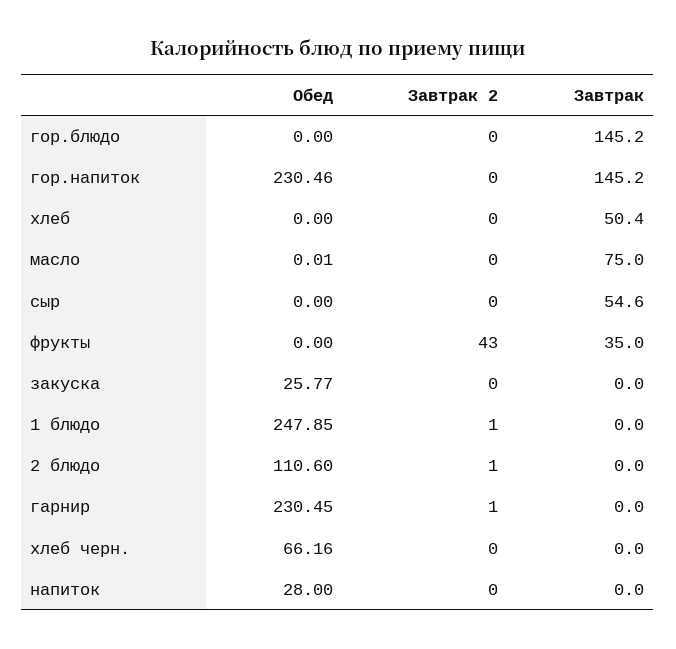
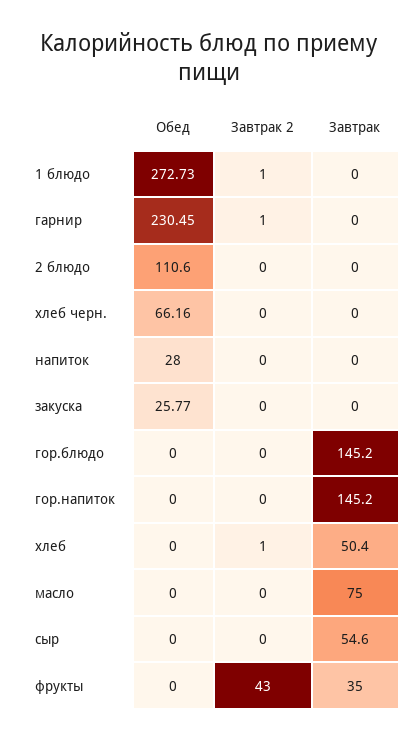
  {
    "Обед": {
      "гор.блюдо": 0,
-     "гор.напиток": 230.46,
+     "гор.напиток": 0,
      "хлеб": 0,
-     "масло": 0.01,
+     "масло": 0,
      "сыр": 0,
      "фрукты": 0,
      "закуска": 25.77,
-     "1 блюдо": 247.85,
+     "1 блюдо": 272.73,
      "2 блюдо": 110.6,
      "гарнир": 230.45,
      "хлеб черн.": 66.16,
      "напиток": 28
    },
    "Завтрак 2": {
      "гор.блюдо": 0,
      "гор.напиток": 0,
-     "хлеб": 0,
+     "хлеб": 1,
      "масло": 0,
      "сыр": 0,
      "фрукты": 43,
      "закуска": 0,
      "1 блюдо": 1,
-     "2 блюдо": 1,
+     "2 блюдо": 0,
      "гарнир": 1,
      "хлеб черн.": 0,
      "напиток": 0
    },
    "Завтрак": {
      "гор.блюдо": 145.2,
      "гор.напиток": 145.2,
      "хлеб": 50.4,
      "масло": 75,
      "сыр": 54.6,
      "фрукты": 35,
      "закуска": 0,
      "1 блюдо": 0,
      "2 блюдо": 0,
      "гарнир": 0,
      "хлеб черн.": 0,
      "напиток": 0
    }
  }

